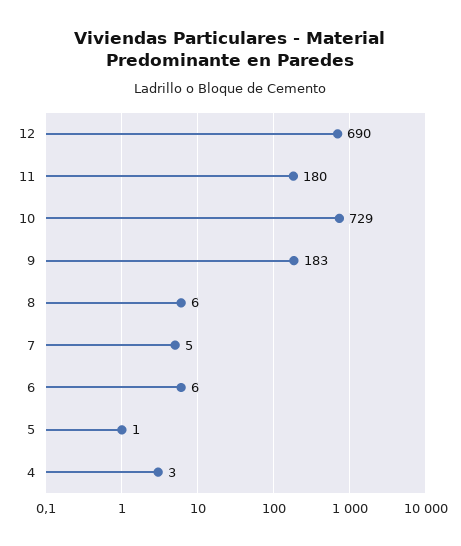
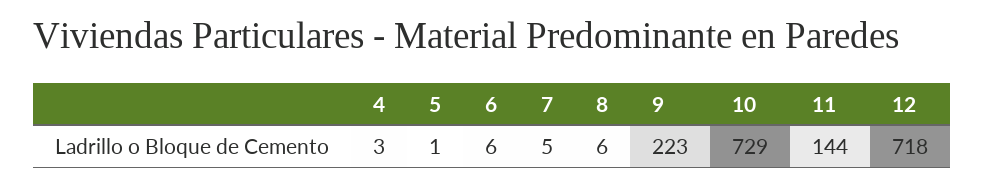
  {
-   "12": 690,
+   "12": 718,
-   "11": 180,
+   "11": 144,
    "10": 729,
-   "9": 183,
+   "9": 223,
    "8": 6,
    "7": 5,
    "6": 6,
    "5": 1,
    "4": 3
  }

